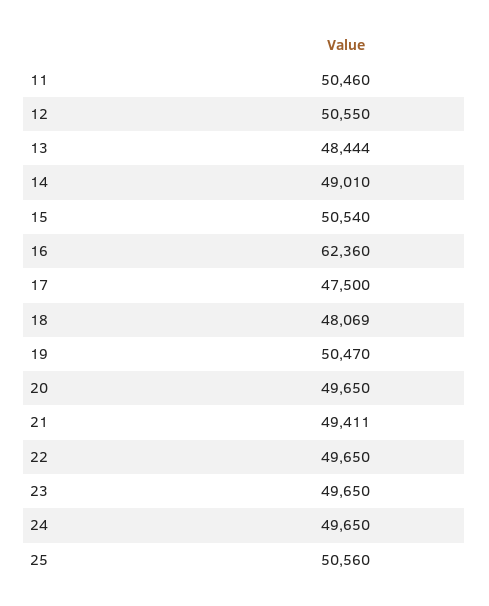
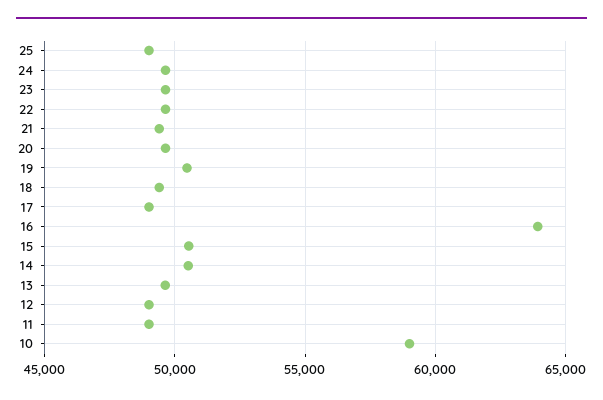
  {
-   "11": 50460,
+   "11": 49000,
-   "12": 50550,
+   "12": 49000,
-   "13": 48444,
+   "13": 49500,
-   "14": 49010,
+   "14": 50500,
    "15": 50540,
-   "16": 62360,
+   "16": 64000,
-   "17": 47500,
+   "17": 49000,
-   "18": 48069,
+   "18": 49500,
    "19": 50470,
    "20": 49650,
    "21": 49411,
    "22": 49650,
    "23": 49650,
    "24": 49650,
-   "25": 50560
+   "25": 49000,
+   "10": 59000
  }

